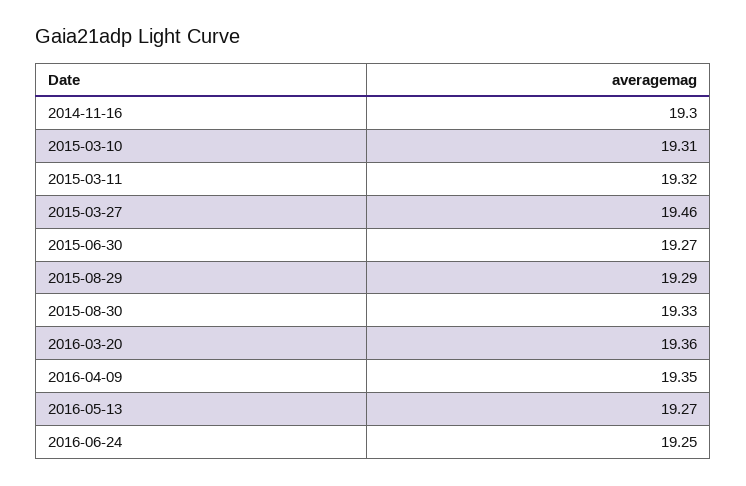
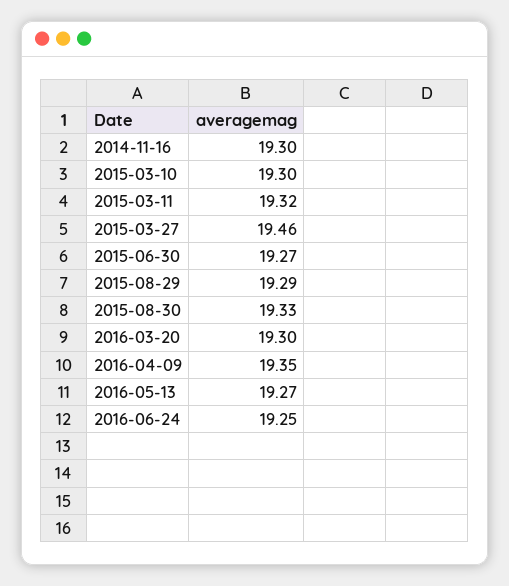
  {
    "2014-11-16": 19.3,
-   "2015-03-10": 19.31,
+   "2015-03-10": 19.3,
    "2015-03-11": 19.32,
    "2015-03-27": 19.46,
    "2015-06-30": 19.27,
    "2015-08-29": 19.29,
    "2015-08-30": 19.33,
-   "2016-03-20": 19.36,
+   "2016-03-20": 19.3,
    "2016-04-09": 19.35,
    "2016-05-13": 19.27,
    "2016-06-24": 19.25
  }

